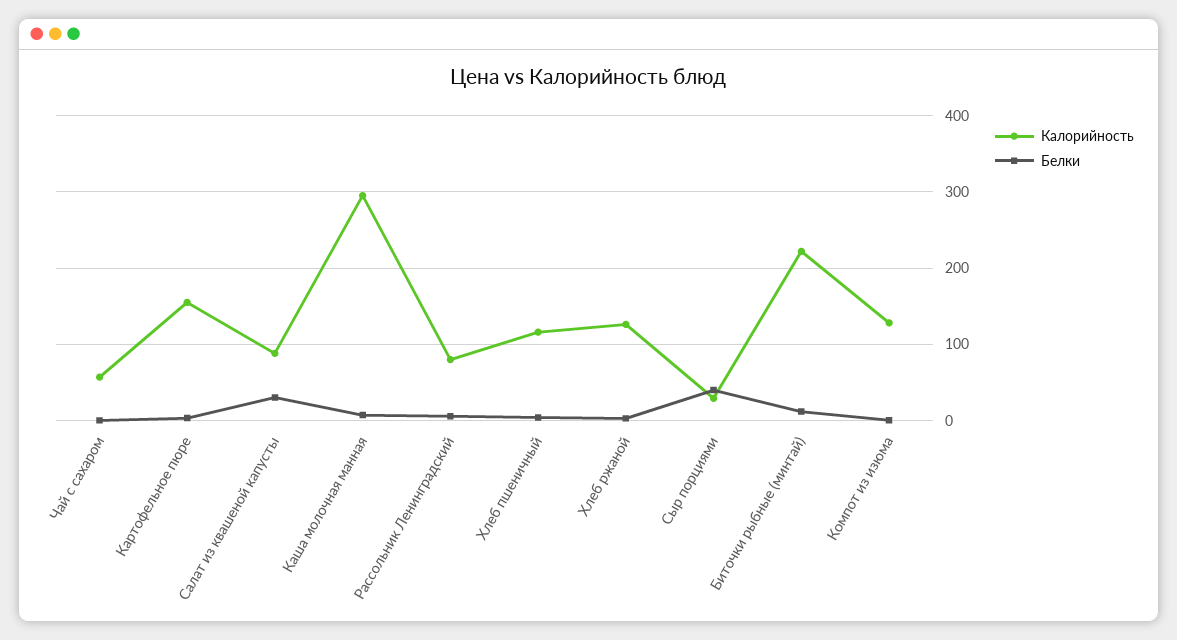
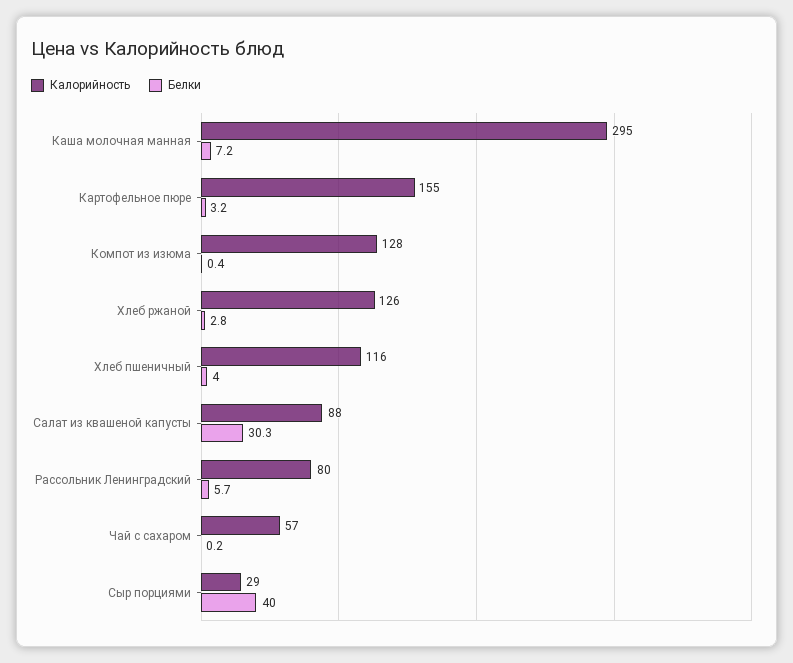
  {
    "Калорийность": {
      "Чай с сахаром": 57,
      "Картофельное пюре": 155,
      "Салат из квашеной капусты": 88,
      "Каша молочная манная": 295,
      "Рассольник Ленинградский": 80,
      "Хлеб пшеничный": 116,
      "Хлеб ржаной": 126,
      "Сыр порциями": 29,
-     "Биточки рыбные (минтай)": 220,
      "Компот из изюма": 128
    },
    "Белки": {
      "Чай с сахаром": 0.2,
      "Картофельное пюре": 3.2,
      "Салат из квашеной капусты": 30.3,
      "Каша молочная манная": 7.2,
      "Рассольник Ленинградский": 5.7,
      "Хлеб пшеничный": 4,
      "Хлеб ржаной": 2.8,
      "Сыр порциями": 40,
-     "Биточки рыбные (минтай)": 10,
      "Компот из изюма": 0.4
    }
  }

